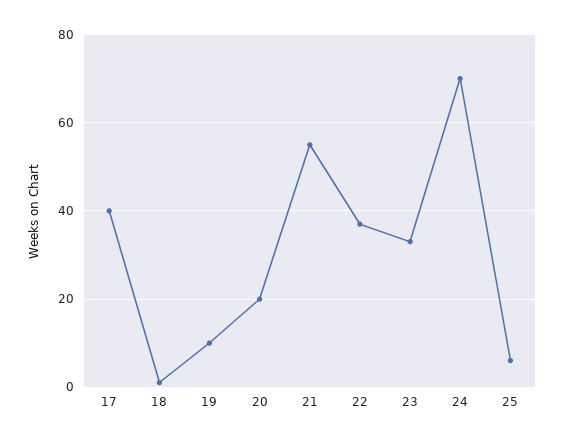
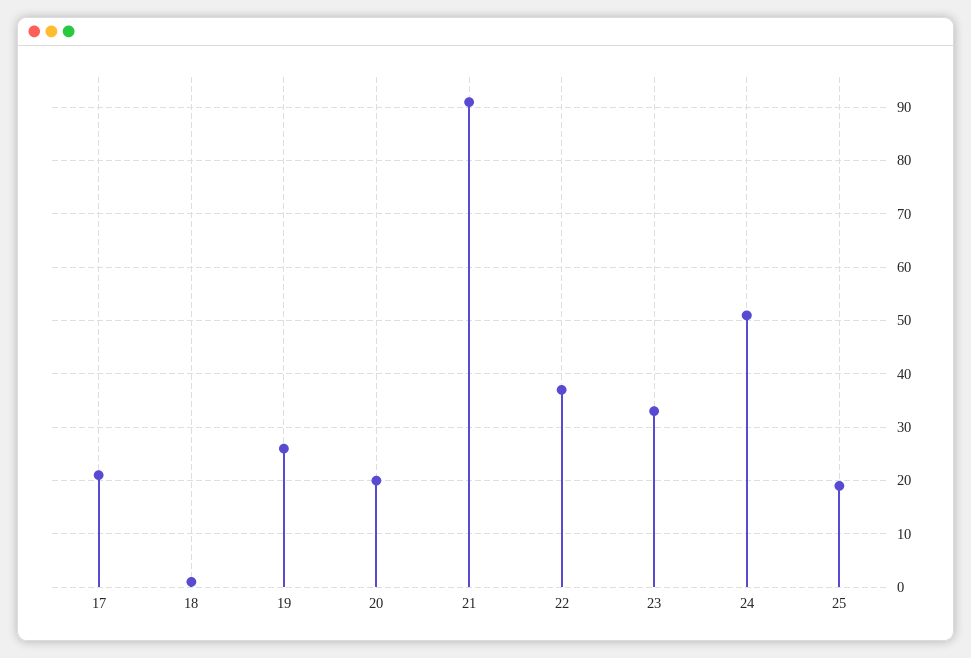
  {
-   "17": 40,
+   "17": 20,
    "18": 0,
-   "19": 10,
+   "19": 25,
    "20": 20,
-   "21": 55,
+   "21": 90,
    "22": 35,
    "23": 35,
-   "24": 70,
+   "24": 50,
-   "25": 5
+   "25": 20
  }

